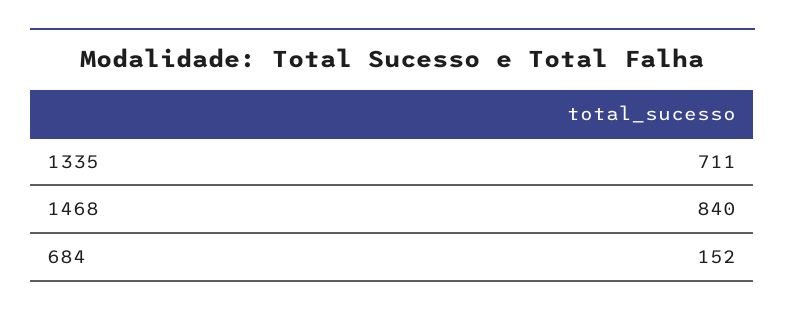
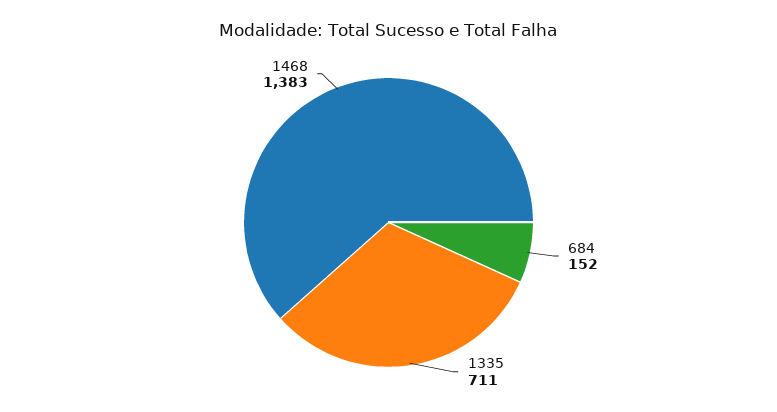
  {
    "1335": 711,
-   "1468": 840,
+   "1468": 1383,
    "684": 152
  }

